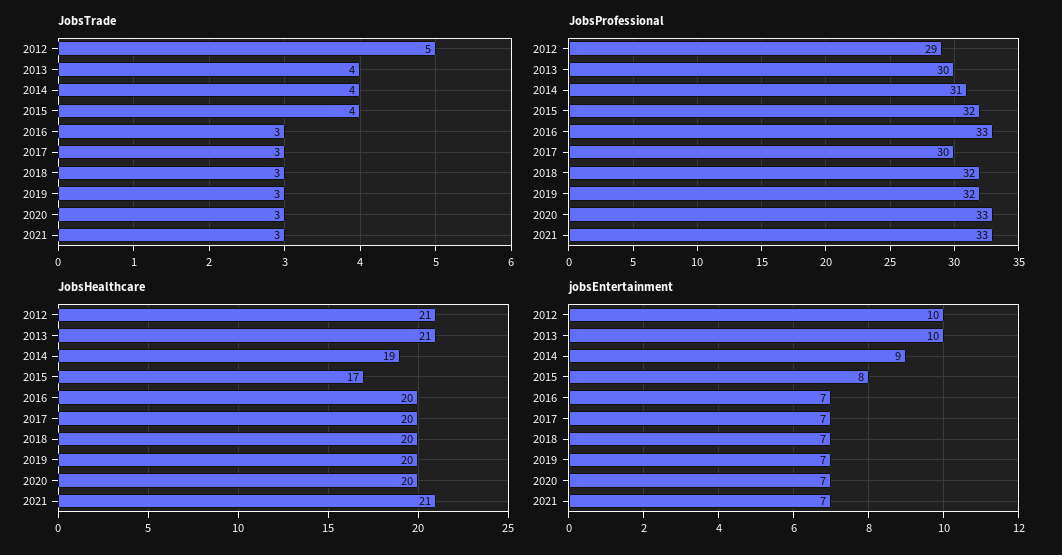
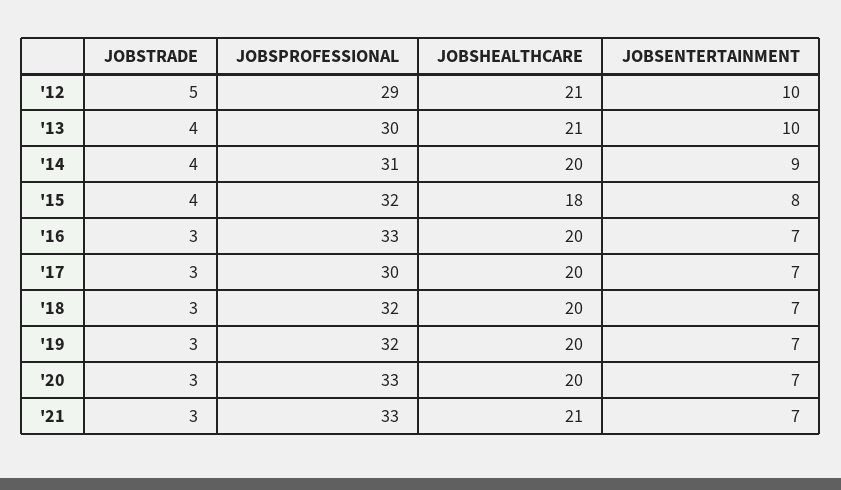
  {
    "JobsTrade": {
      "2012": 5,
      "2013": 4,
      "2014": 4,
      "2015": 4,
      "2016": 3,
      "2017": 3,
      "2018": 3,
      "2019": 3,
      "2020": 3,
      "2021": 3
    },
    "JobsProfessional": {
      "2012": 29,
      "2013": 30,
      "2014": 31,
      "2015": 32,
      "2016": 33,
      "2017": 30,
      "2018": 32,
      "2019": 32,
      "2020": 33,
      "2021": 33
    },
    "JobsHealthcare": {
      "2012": 21,
      "2013": 21,
-     "2014": 19,
+     "2014": 20,
-     "2015": 17,
+     "2015": 18,
      "2016": 20,
      "2017": 20,
      "2018": 20,
      "2019": 20,
      "2020": 20,
      "2021": 21
    },
    "jobsEntertainment": {
      "2012": 10,
      "2013": 10,
      "2014": 9,
      "2015": 8,
      "2016": 7,
      "2017": 7,
      "2018": 7,
      "2019": 7,
      "2020": 7,
      "2021": 7
    }
  }

